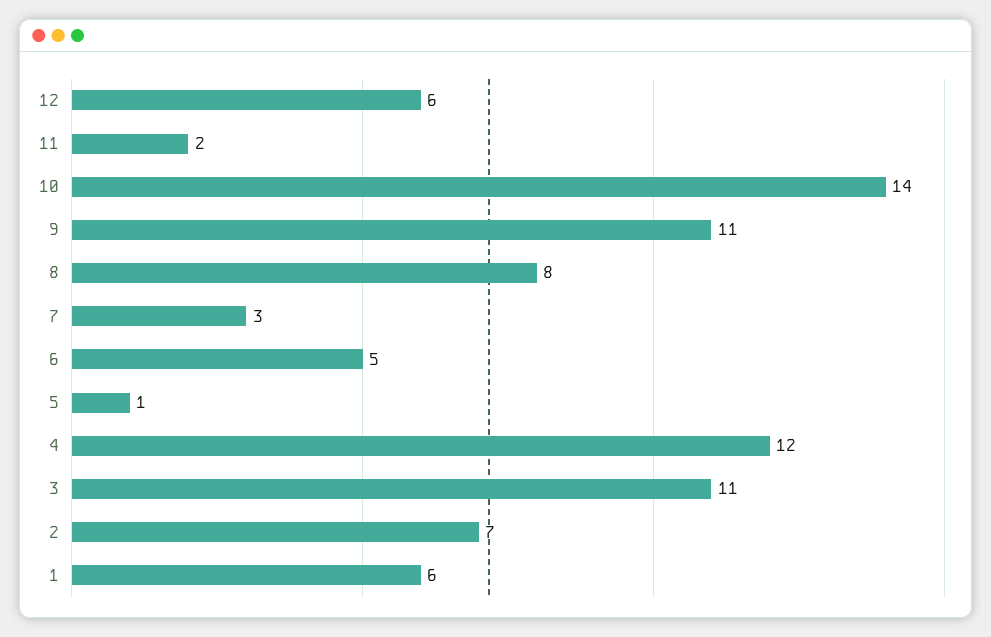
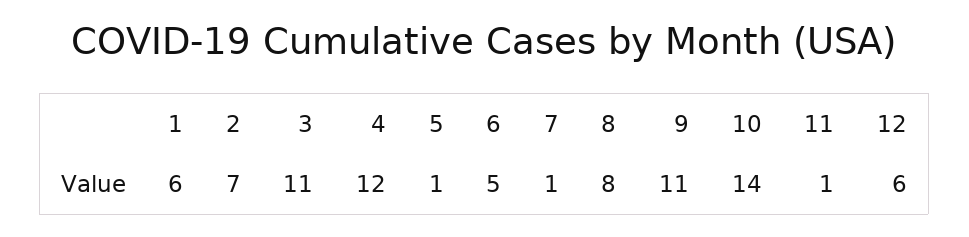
  {
    "12": 6,
-   "11": 2,
+   "11": 1,
    "10": 14,
    "9": 11,
    "8": 8,
-   "7": 3,
+   "7": 1,
    "6": 5,
    "5": 1,
    "4": 12,
    "3": 11,
    "2": 7,
    "1": 6
  }

